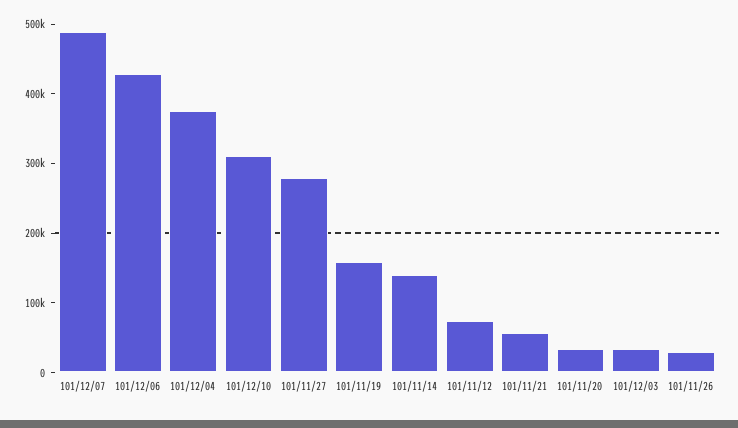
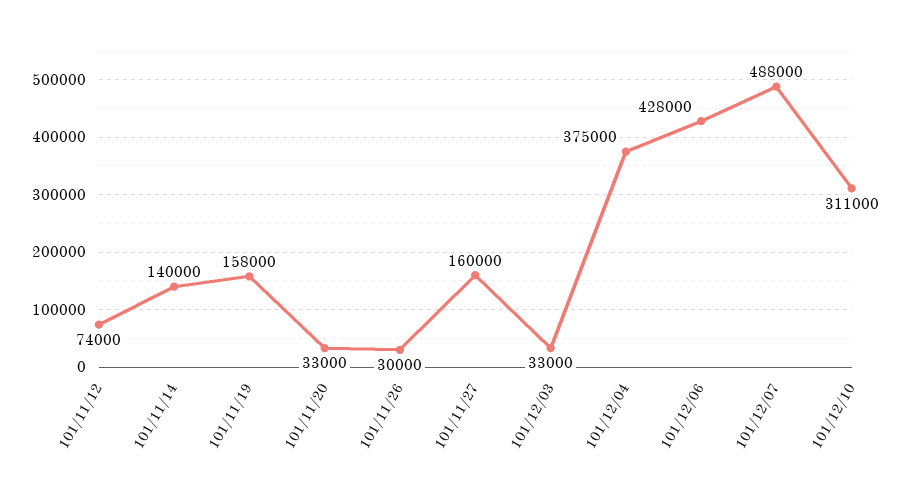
  {
    "101/12/07": 488000,
    "101/12/06": 428000,
    "101/12/04": 375000,
    "101/12/10": 311000,
-   "101/11/27": 280000,
+   "101/11/27": 160000,
    "101/11/19": 158000,
    "101/11/14": 140000,
    "101/11/12": 74000,
-   "101/11/21": 60000,
    "101/11/20": 33000,
    "101/12/03": 33000,
    "101/11/26": 30000
  }

